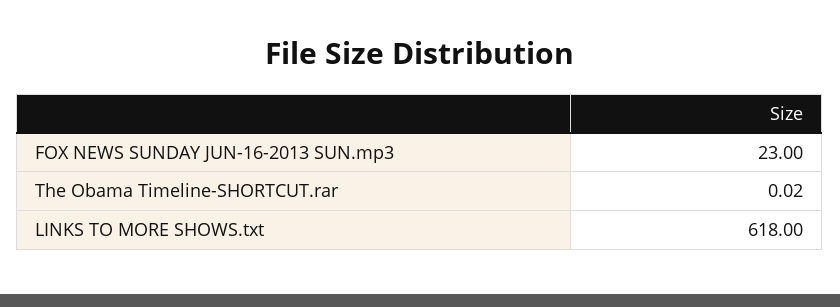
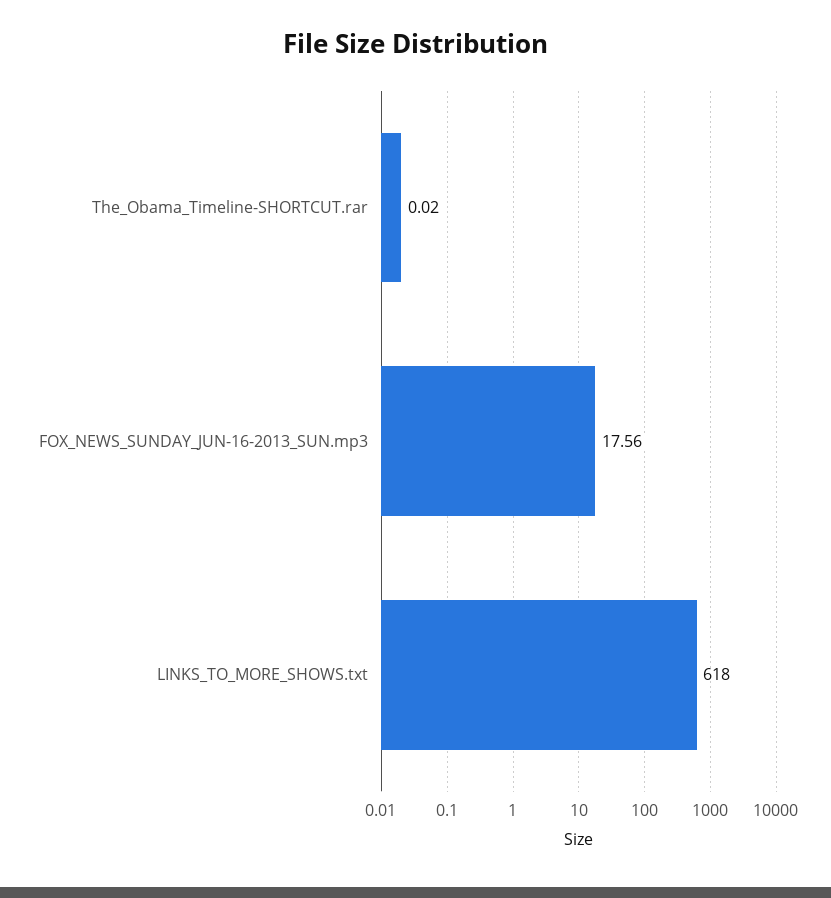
  {
-   "FOX NEWS SUNDAY JUN-16-2013 SUN.mp3": 23,
+   "FOX NEWS SUNDAY JUN-16-2013 SUN.mp3": 17.56,
    "The Obama Timeline-SHORTCUT.rar": 0.02,
    "LINKS TO MORE SHOWS.txt": 618
  }

